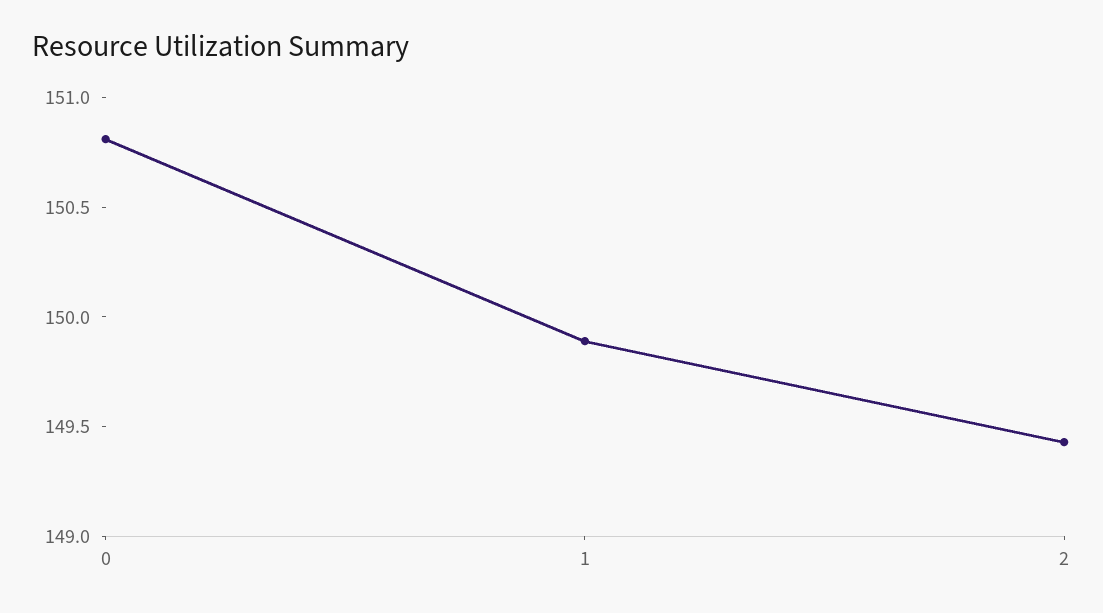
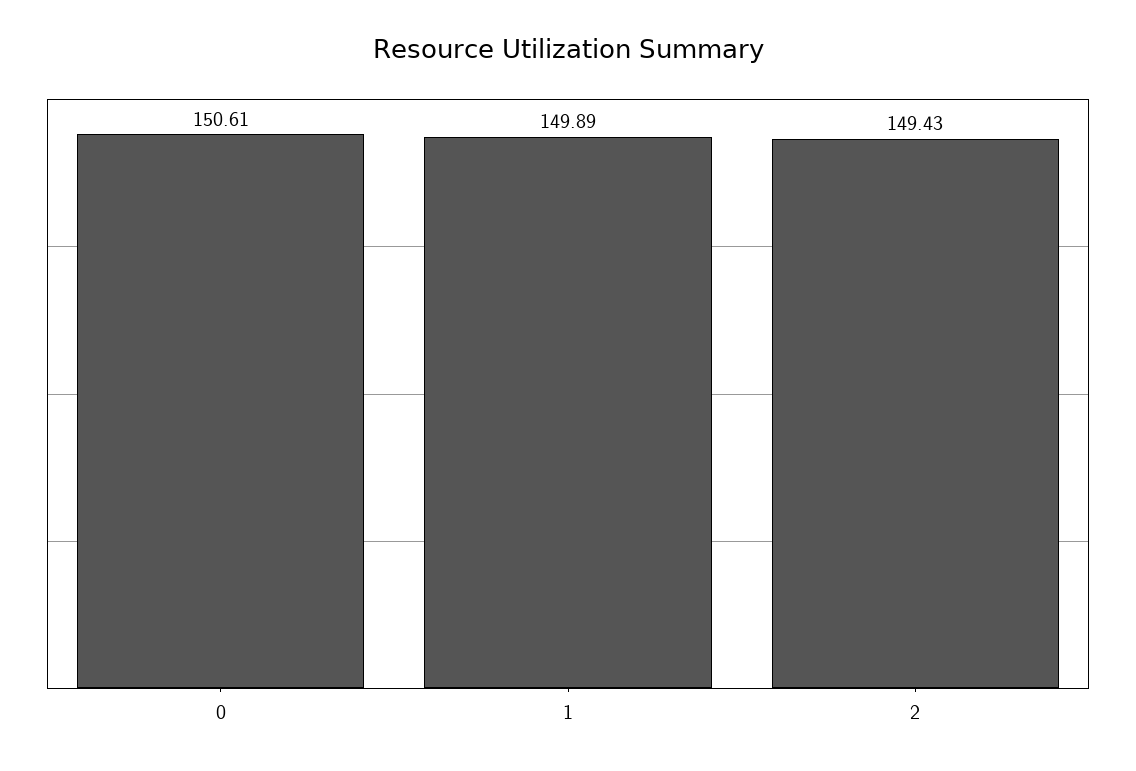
  {
-   "0": 150.8,
+   "0": 150.61,
    "1": 149.89,
    "2": 149.43
  }

